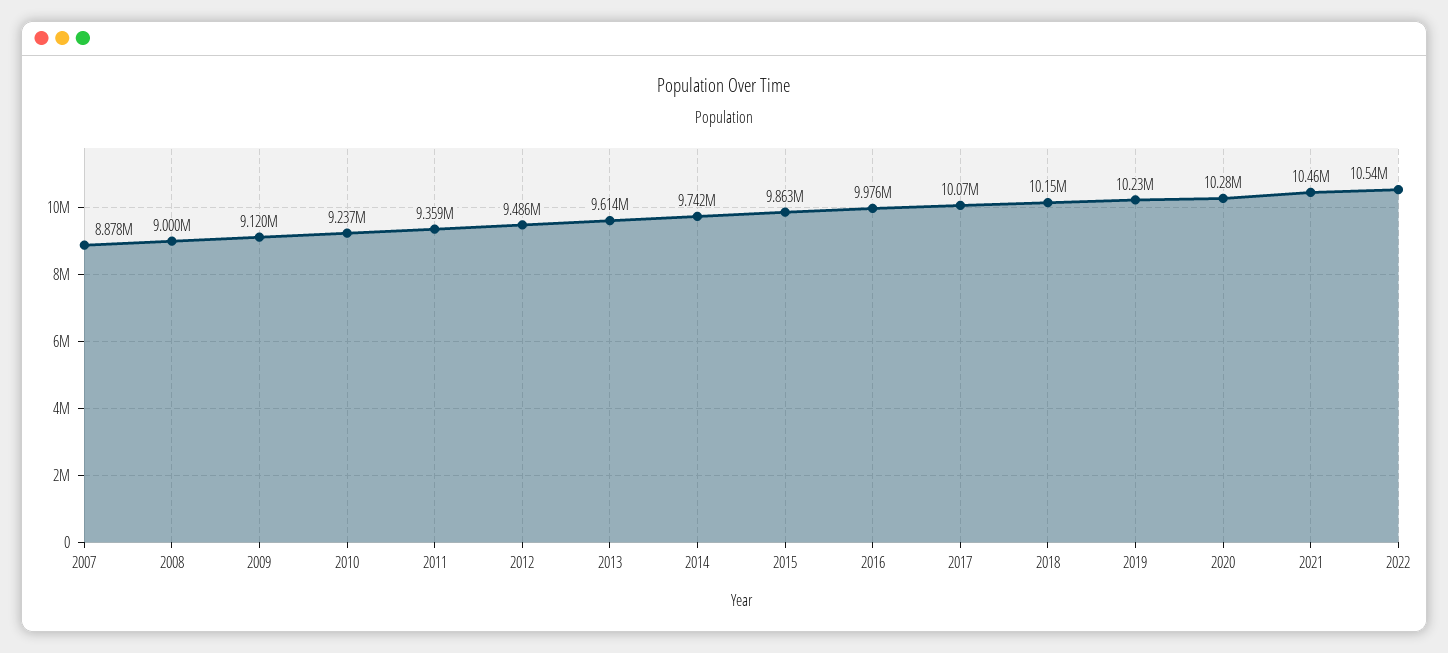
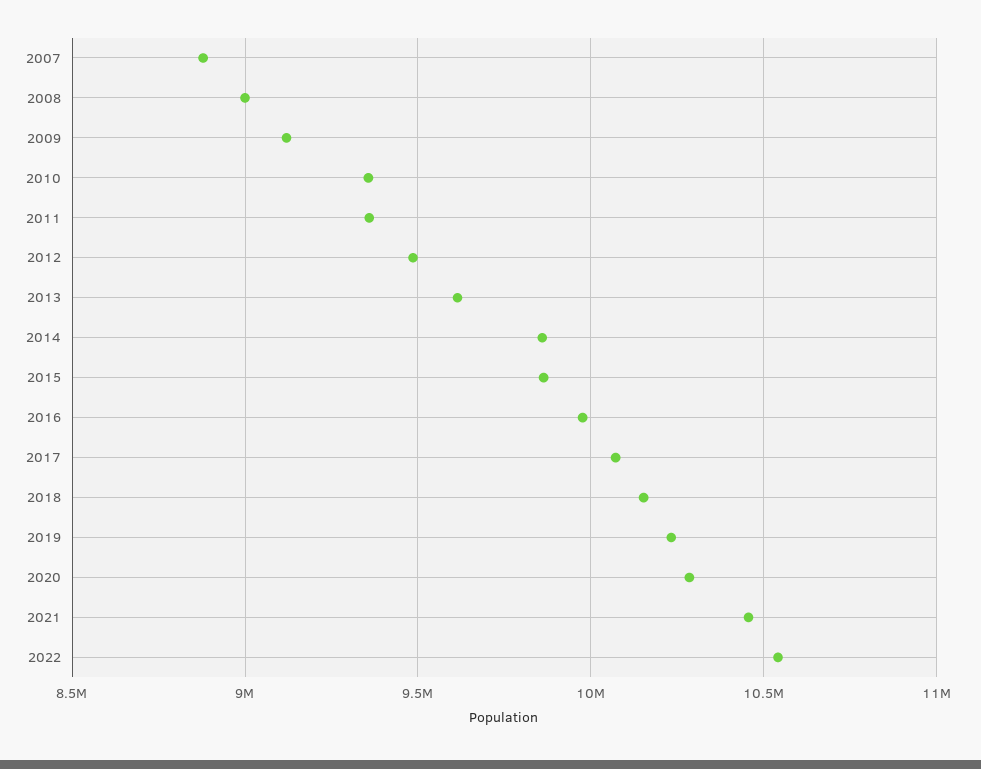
  {
    "2007": 8878000,
    "2008": 9000000,
    "2009": 9120000,
-   "2010": 9237000,
+   "2010": 9350000,
    "2011": 9359000,
    "2012": 9486000,
    "2013": 9614000,
-   "2014": 9742000,
+   "2014": 9850000,
    "2015": 9863000,
    "2016": 9976000,
    "2017": 10070000,
    "2018": 10150000,
    "2019": 10230000,
    "2020": 10280000,
    "2021": 10460000,
    "2022": 10540000
  }

